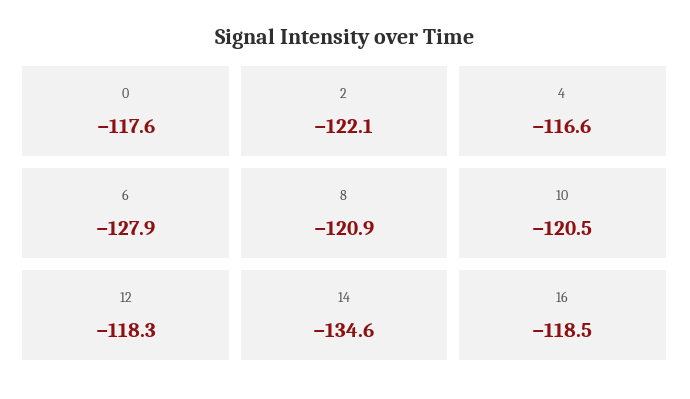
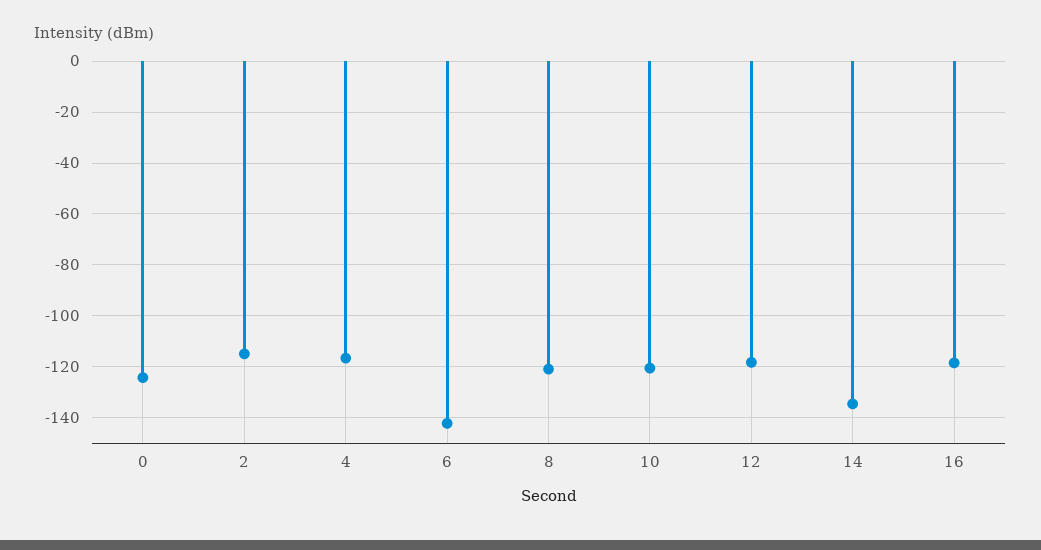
  {
-   "0": -117.6,
+   "0": -125,
-   "2": -122.1,
+   "2": -115,
    "4": -116.6,
-   "6": -127.9,
+   "6": -142.5,
    "8": -120.9,
    "10": -120.5,
    "12": -118.3,
    "14": -134.6,
    "16": -118.5
  }

